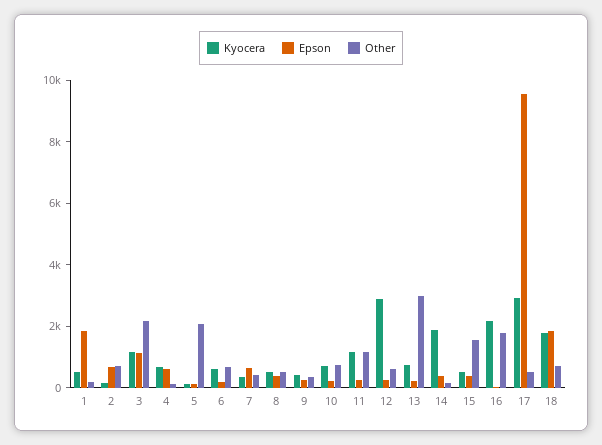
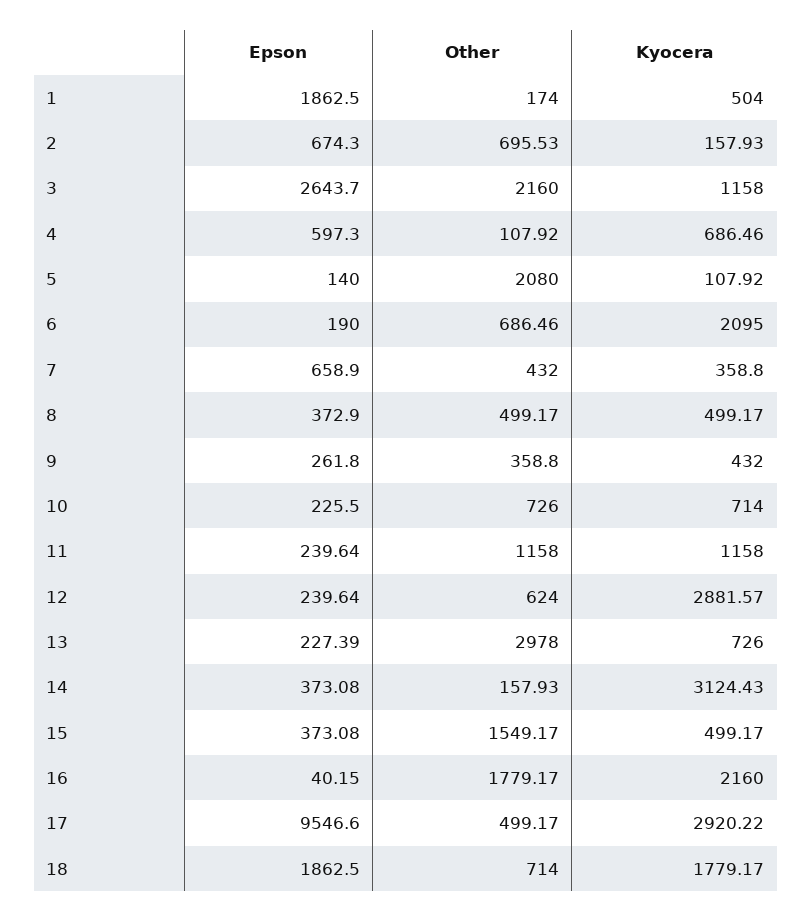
  {
    "Kyocera": {
      "1": 504,
      "2": 157.93,
      "3": 1158,
      "4": 686.46,
      "5": 107.92,
-     "6": 500,
+     "6": 2095,
      "7": 358.8,
      "8": 499.17,
      "9": 432,
      "10": 714,
      "11": 1158,
      "12": 2881.57,
      "13": 726,
-     "14": 2000,
+     "14": 3124.43,
      "15": 499.17,
      "16": 2160,
      "17": 2920.22,
      "18": 1779.17
    },
    "Epson": {
      "1": 1862.5,
      "2": 674.3,
-     "3": 1000,
+     "3": 2643.7,
      "4": 597.3,
      "5": 140,
      "6": 190,
      "7": 658.9,
      "8": 372.9,
      "9": 261.8,
      "10": 225.5,
      "11": 239.64,
      "12": 239.64,
      "13": 227.39,
      "14": 373.08,
      "15": 373.08,
      "16": 40.15,
      "17": 9546.6,
      "18": 1862.5
    },
    "Other": {
      "1": 174,
      "2": 695.53,
      "3": 2160,
      "4": 107.92,
      "5": 2080,
      "6": 686.46,
      "7": 432,
      "8": 499.17,
      "9": 358.8,
      "10": 726,
      "11": 1158,
      "12": 624,
      "13": 2978,
      "14": 157.93,
      "15": 1549.17,
      "16": 1779.17,
      "17": 499.17,
      "18": 714
    }
  }

